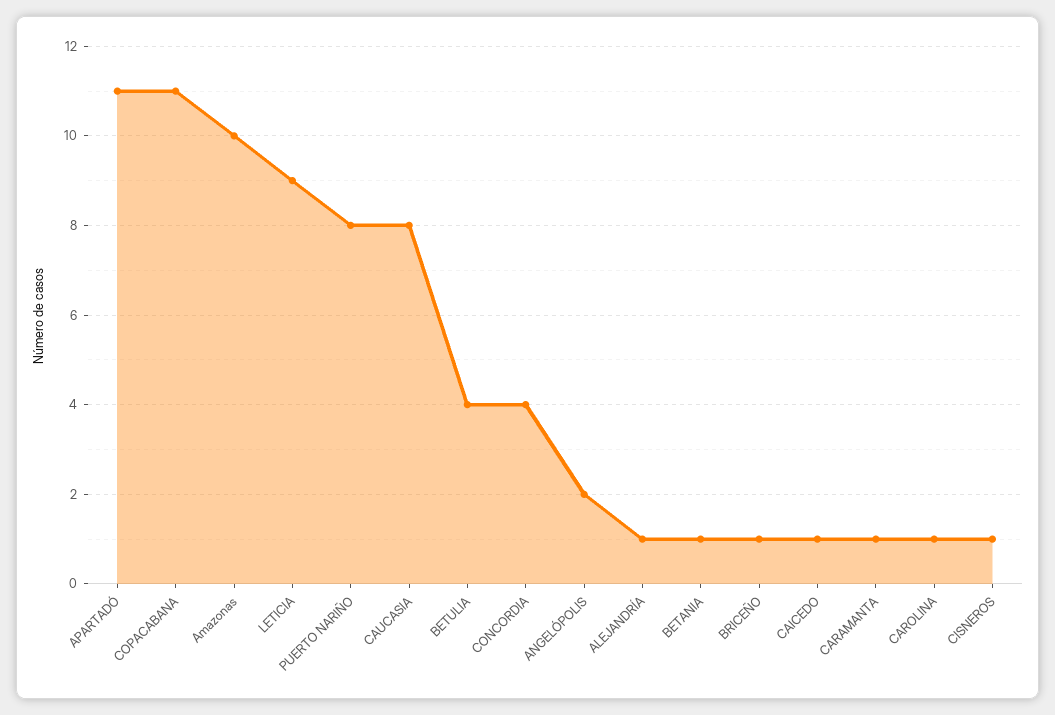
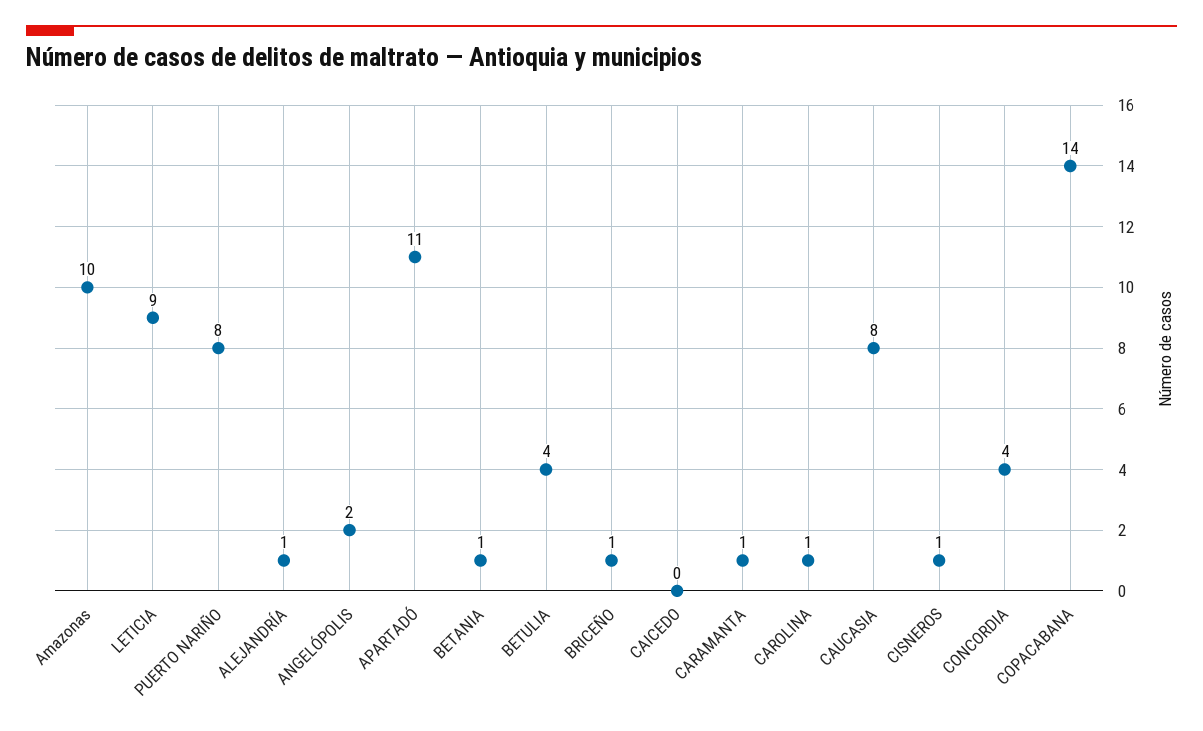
  {
    "APARTADÓ": 11,
-   "COPACABANA": 11,
+   "COPACABANA": 14,
    "Amazonas": 10,
    "LETICIA": 9,
    "PUERTO NARIÑO": 8,
    "CAUCASIA": 8,
    "BETULIA": 4,
    "CONCORDIA": 4,
    "ANGELÓPOLIS": 2,
    "ALEJANDRÍA": 1,
    "BETANIA": 1,
    "BRICEÑO": 1,
-   "CAICEDO": 1,
+   "CAICEDO": 0,
    "CARAMANTA": 1,
    "CAROLINA": 1,
    "CISNEROS": 1
  }

